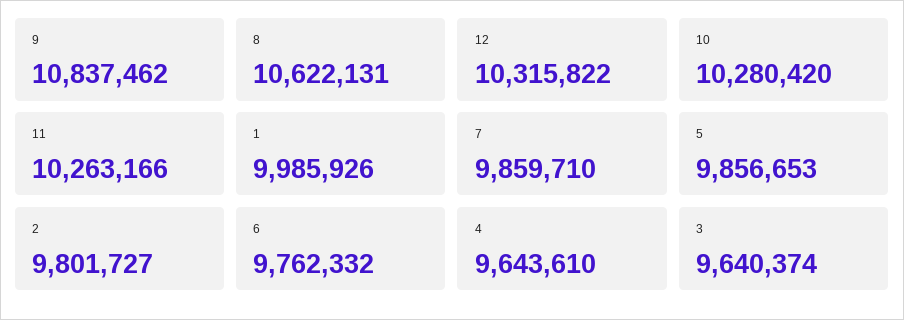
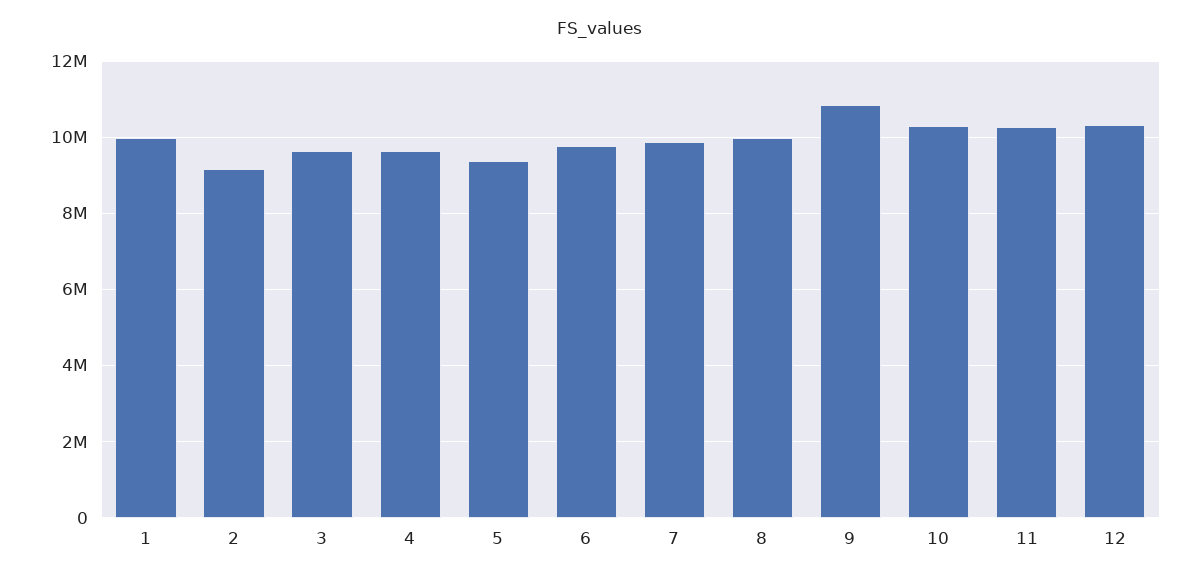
  {
    "9": 10837462,
-   "8": 10622131,
+   "8": 10000000,
    "12": 10315822,
    "10": 10280420,
    "11": 10263166,
    "1": 9985926,
    "7": 9859710,
-   "5": 9856653,
+   "5": 9400000,
-   "2": 9801727,
+   "2": 9200000,
    "6": 9762332,
    "4": 9643610,
    "3": 9640374
  }

